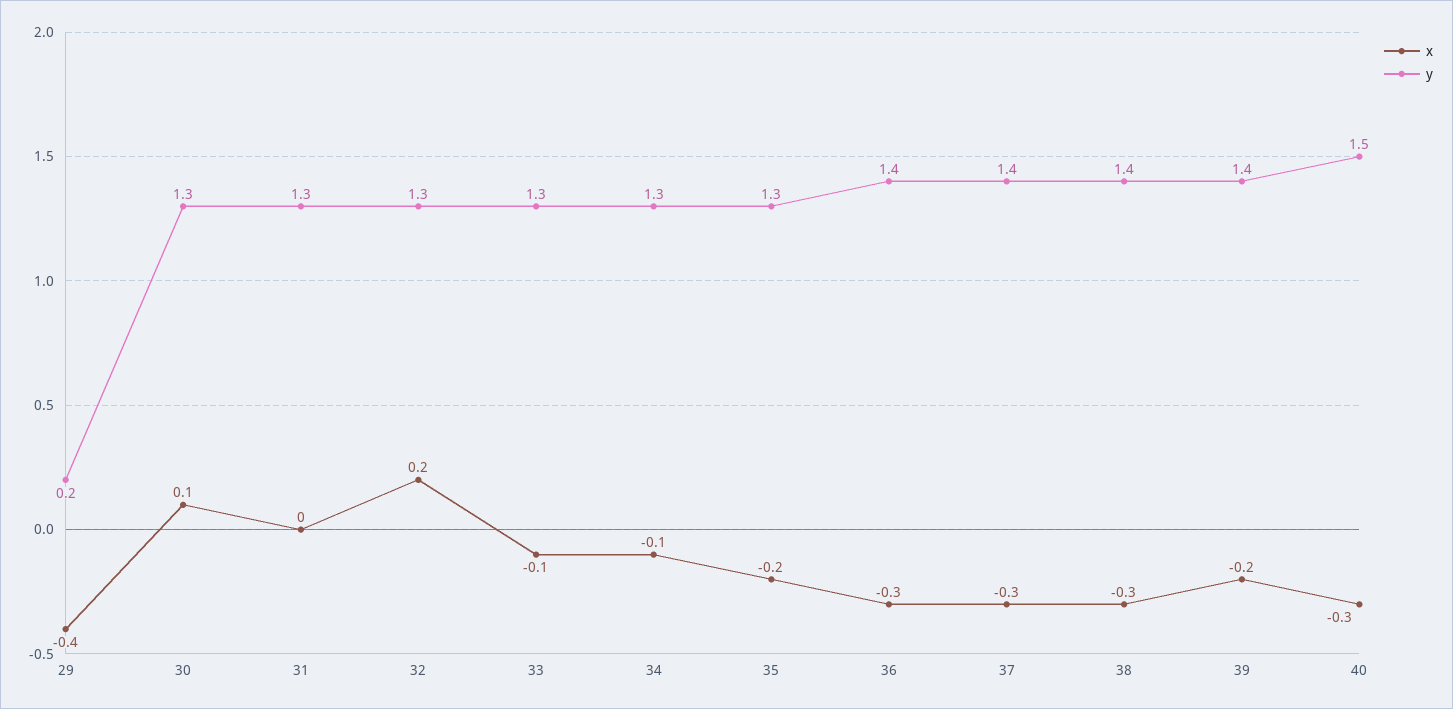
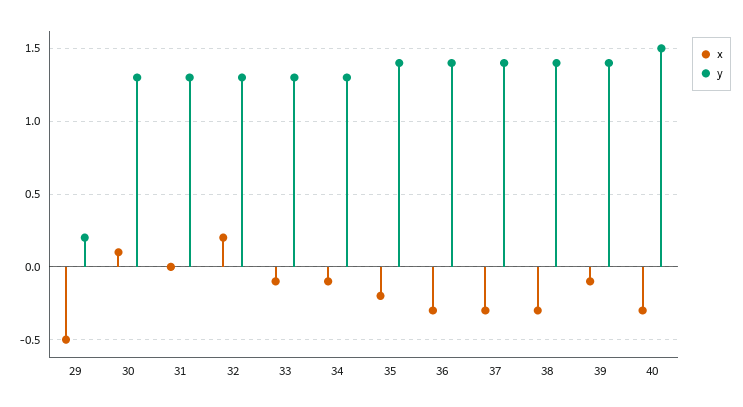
  {
    "x": {
-     "29": -0.4,
+     "29": -0.5,
      "30": 0.1,
      "31": 0,
      "32": 0.2,
      "33": -0.1,
      "34": -0.1,
      "35": -0.2,
      "36": -0.3,
      "37": -0.3,
      "38": -0.3,
-     "39": -0.2,
+     "39": -0.1,
      "40": -0.3
    },
    "y": {
      "29": 0.2,
      "30": 1.3,
      "31": 1.3,
      "32": 1.3,
      "33": 1.3,
      "34": 1.3,
-     "35": 1.3,
+     "35": 1.4,
      "36": 1.4,
      "37": 1.4,
      "38": 1.4,
      "39": 1.4,
      "40": 1.5
    }
  }

